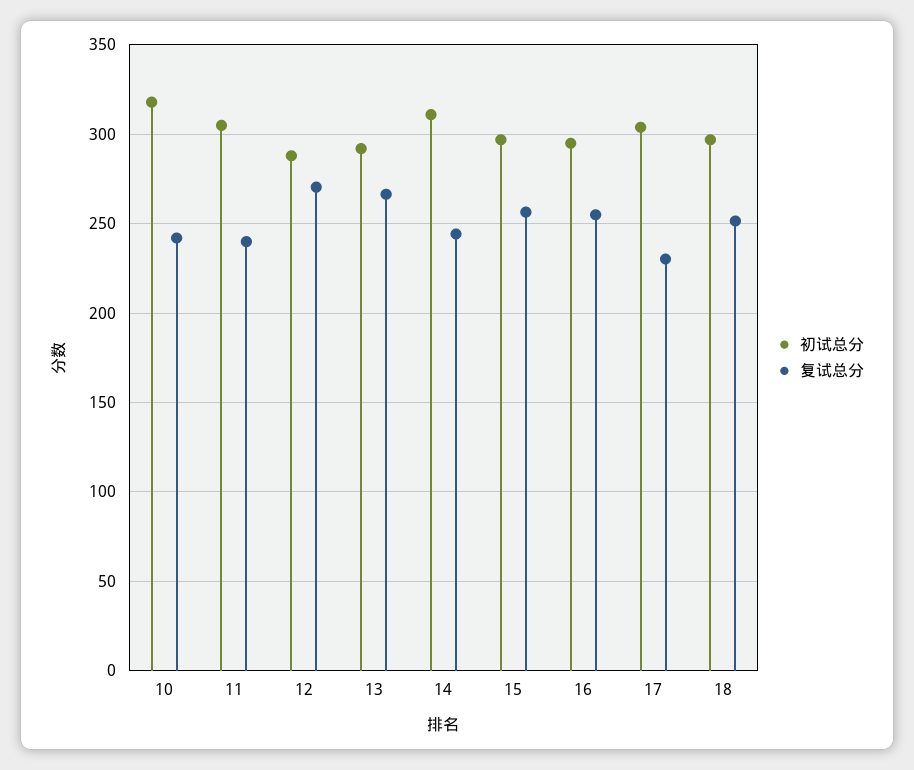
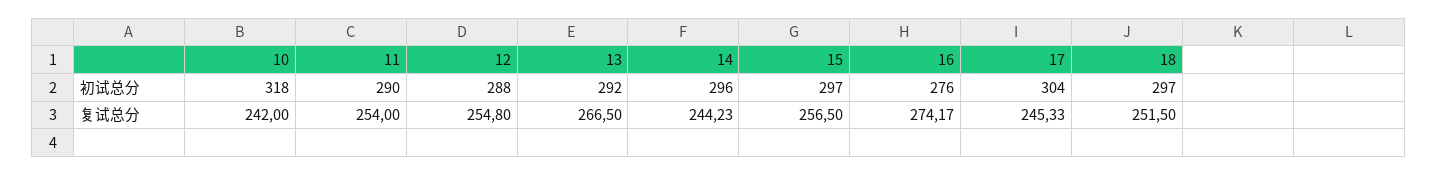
  {
    "初试总分": {
      "10": 318,
-     "11": 305,
+     "11": 290,
      "12": 288,
      "13": 292,
-     "14": 310,
+     "14": 296,
      "15": 297,
-     "16": 295,
+     "16": 276,
      "17": 304,
      "18": 297
    },
    "复试总分": {
      "10": 242,
-     "11": 240,
+     "11": 254,
-     "12": 270,
+     "12": 254.8,
      "13": 266.5,
      "14": 244.23,
      "15": 256.5,
-     "16": 255,
+     "16": 274.17,
-     "17": 230,
+     "17": 245.33,
      "18": 251.5
    }
  }

